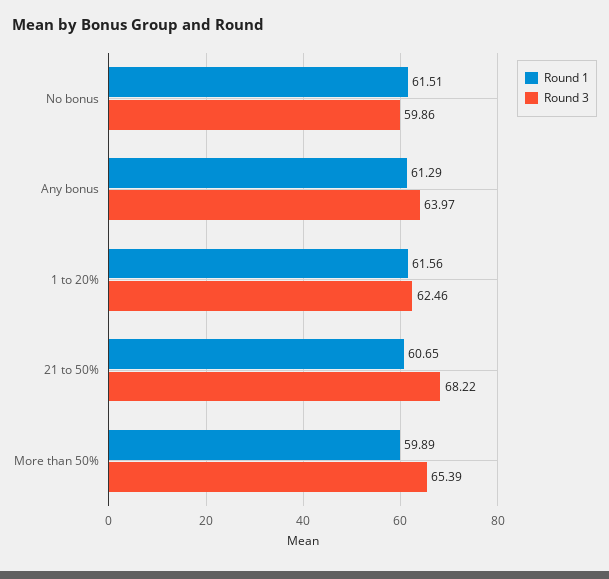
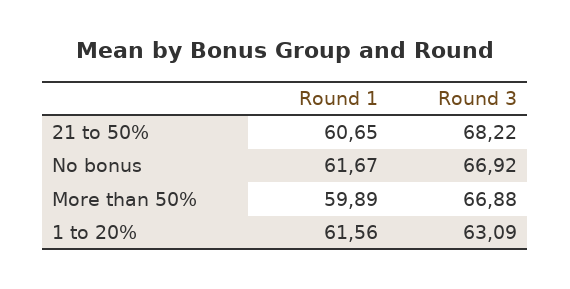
  {
    "Round 1": {
-     "No bonus": 61.51,
+     "No bonus": 61.67,
-     "Any bonus": 61.29,
      "1 to 20%": 61.56,
      "21 to 50%": 60.65,
      "More than 50%": 59.89
    },
    "Round 3": {
-     "No bonus": 59.86,
+     "No bonus": 66.92,
-     "Any bonus": 63.97,
-     "1 to 20%": 62.46,
+     "1 to 20%": 63.09,
      "21 to 50%": 68.22,
-     "More than 50%": 65.39
+     "More than 50%": 66.88
    }
  }

